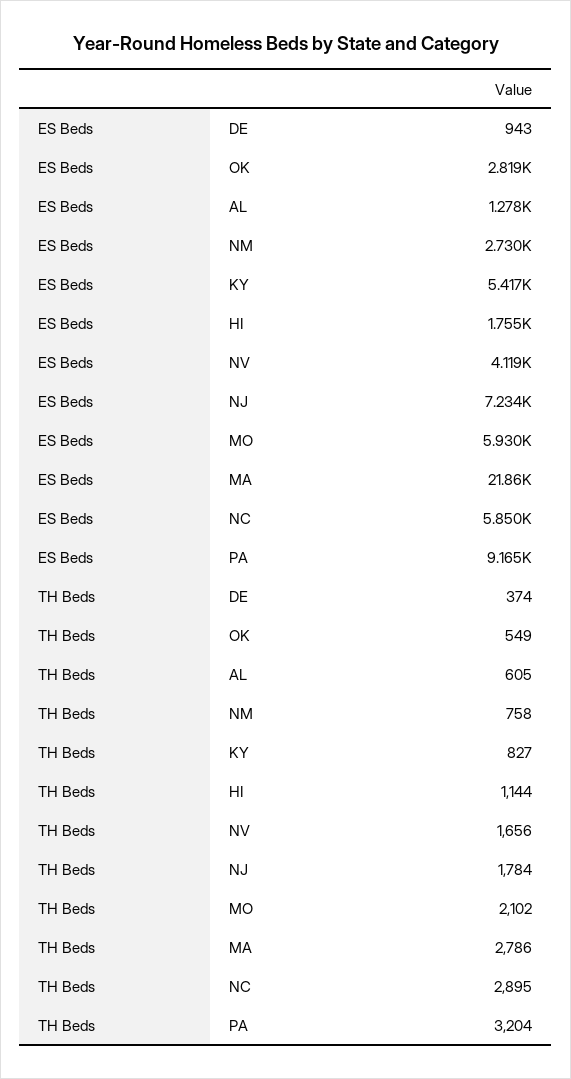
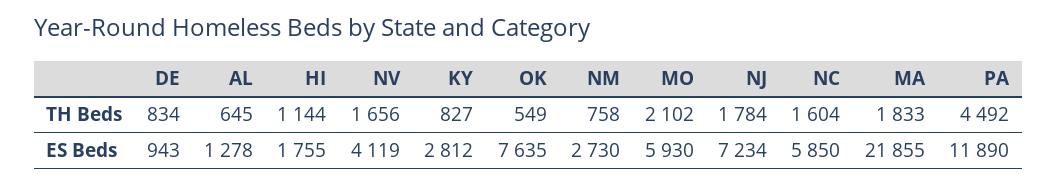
  {
    "ES Beds": {
      "DE": 943,
-     "OK": 2819,
+     "OK": 7635,
      "AL": 1278,
      "NM": 2730,
-     "KY": 5417,
+     "KY": 2812,
      "HI": 1755,
      "NV": 4119,
      "NJ": 7234,
      "MO": 5930,
      "MA": 21855,
      "NC": 5850,
-     "PA": 9165
+     "PA": 11890
    },
    "TH Beds": {
-     "DE": 374,
+     "DE": 834,
      "OK": 549,
-     "AL": 605,
+     "AL": 645,
      "NM": 758,
      "KY": 827,
      "HI": 1144,
      "NV": 1656,
      "NJ": 1784,
      "MO": 2102,
-     "MA": 2786,
+     "MA": 1833,
-     "NC": 2895,
+     "NC": 1604,
-     "PA": 3204
+     "PA": 4492
    }
  }

